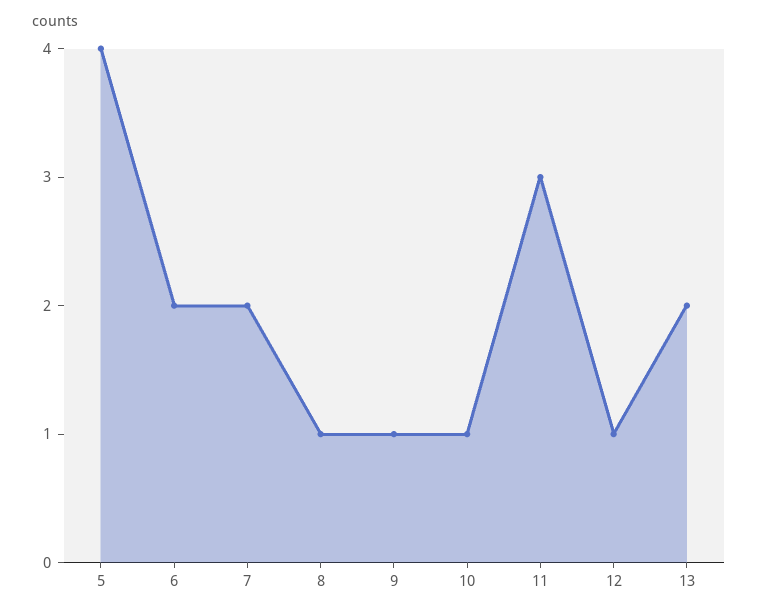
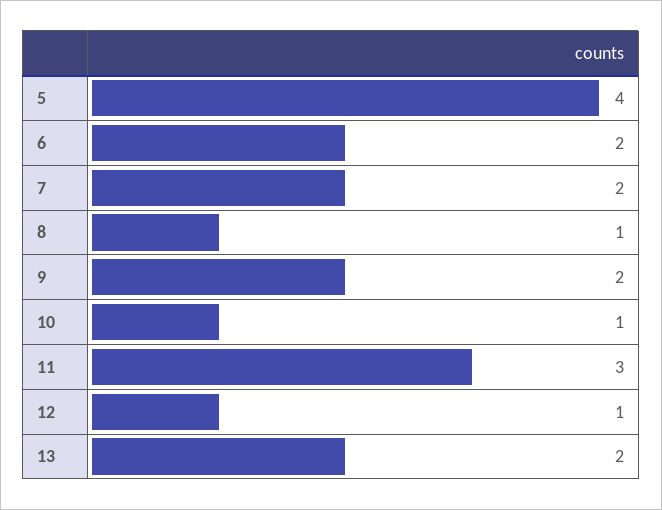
  {
    "5": 4,
    "6": 2,
    "7": 2,
    "8": 1,
-   "9": 1,
+   "9": 2,
    "10": 1,
    "11": 3,
    "12": 1,
    "13": 2
  }

